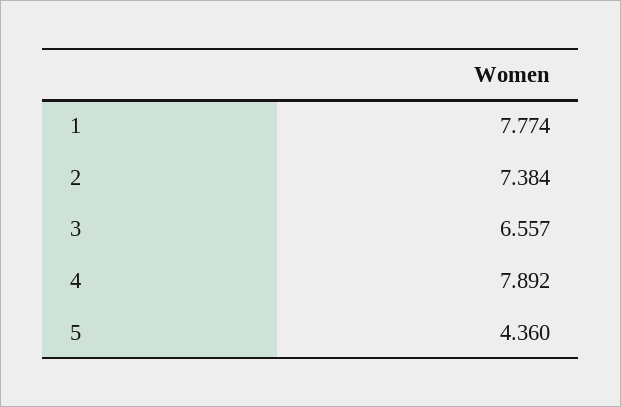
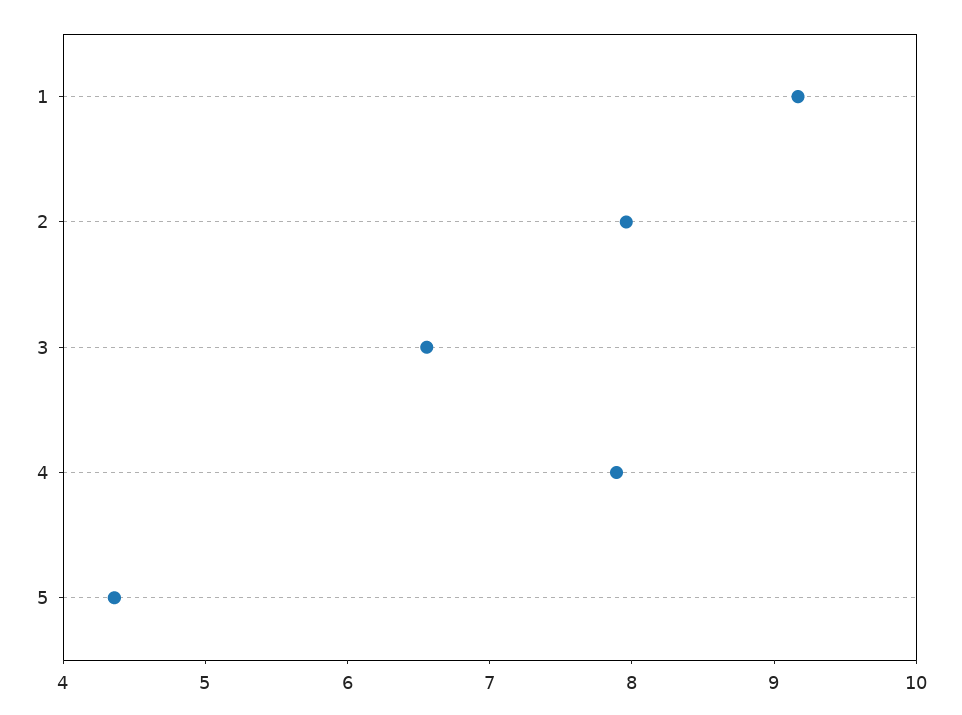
  {
-   "1": 7.774,
+   "1": 9.2,
-   "2": 7.384,
+   "2": 8,
    "3": 6.557,
    "4": 7.892,
    "5": 4.36
  }

